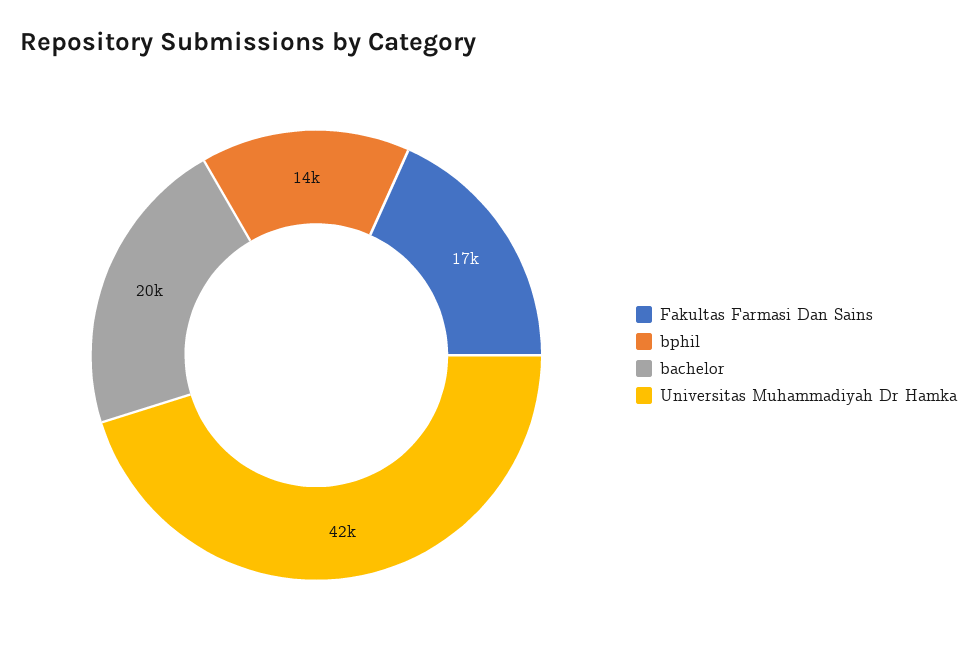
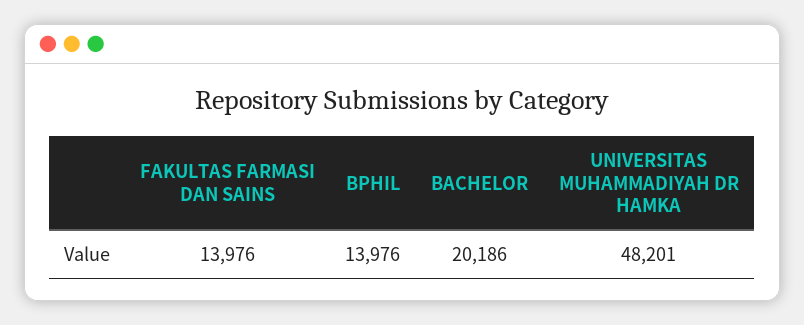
  {
-   "Fakultas Farmasi Dan Sains": 17000,
+   "Fakultas Farmasi Dan Sains": 13976,
    "bphil": 13976,
    "bachelor": 20186,
-   "Universitas Muhammadiyah Dr Hamka": 42000
+   "Universitas Muhammadiyah Dr Hamka": 48201
  }

